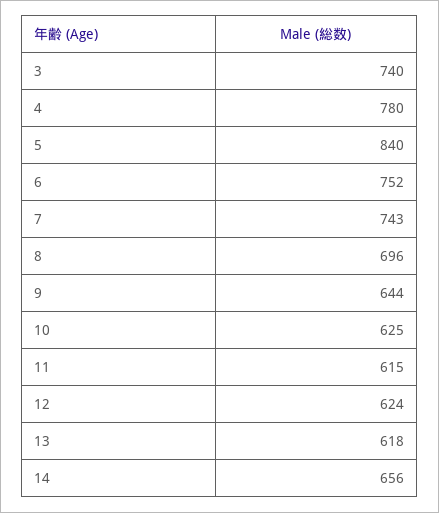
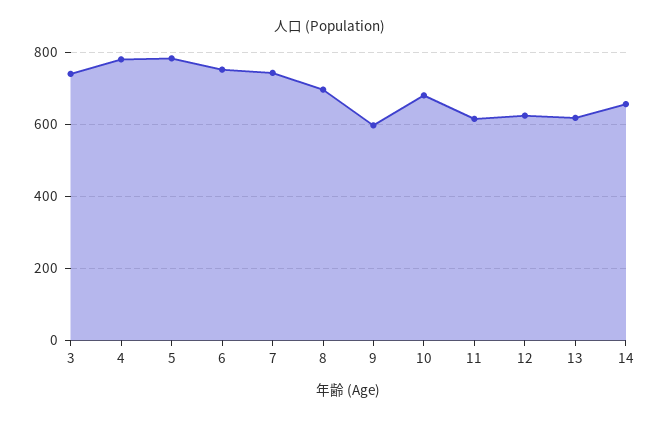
  {
    "3": 740,
    "4": 780,
-   "5": 840,
+   "5": 780,
    "6": 752,
    "7": 743,
    "8": 696,
-   "9": 644,
+   "9": 600,
-   "10": 625,
+   "10": 680,
    "11": 615,
    "12": 624,
    "13": 618,
    "14": 656
  }

